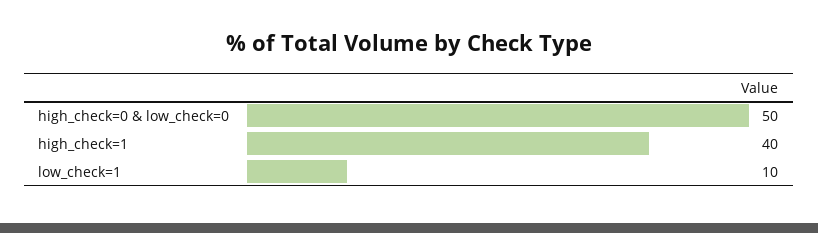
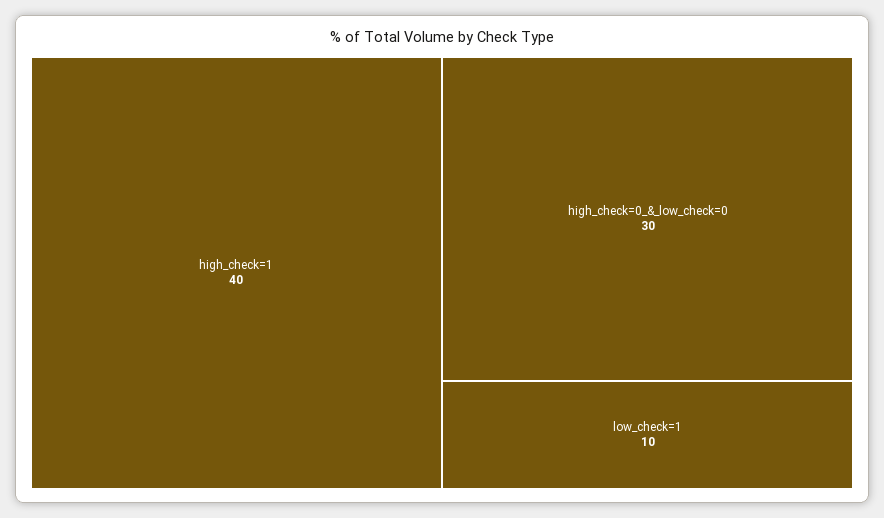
  {
-   "high_check=0 & low_check=0": 50,
+   "high_check=0 & low_check=0": 30,
    "high_check=1": 40,
    "low_check=1": 10
  }

